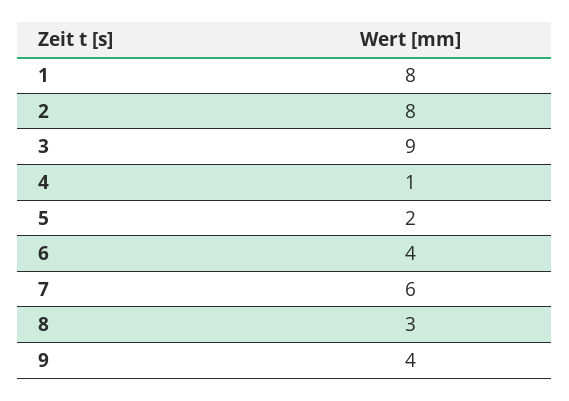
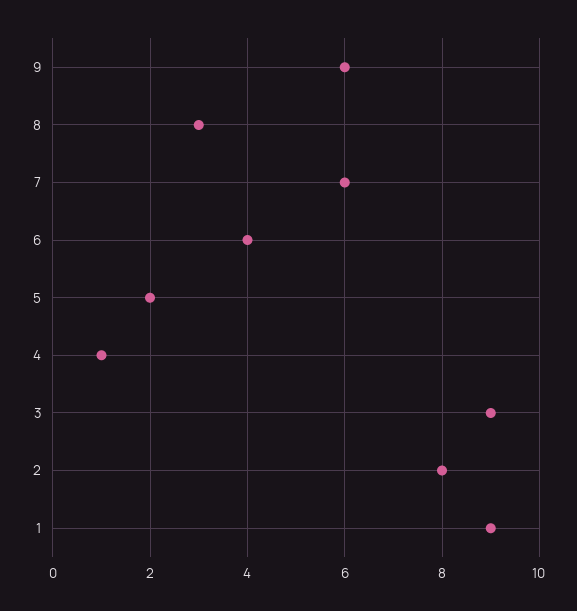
  {
-   "1": 8,
+   "1": 9,
    "2": 8,
    "3": 9,
    "4": 1,
    "5": 2,
    "6": 4,
    "7": 6,
    "8": 3,
-   "9": 4
+   "9": 6
  }

